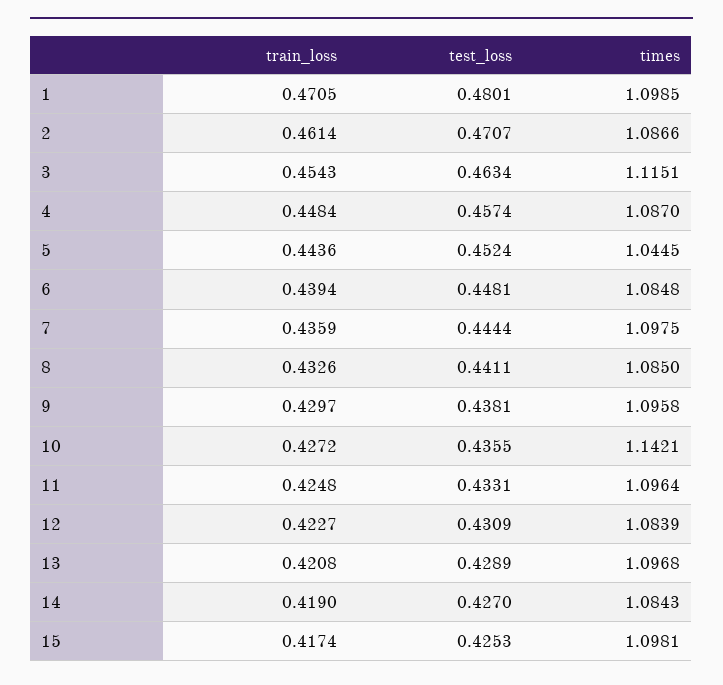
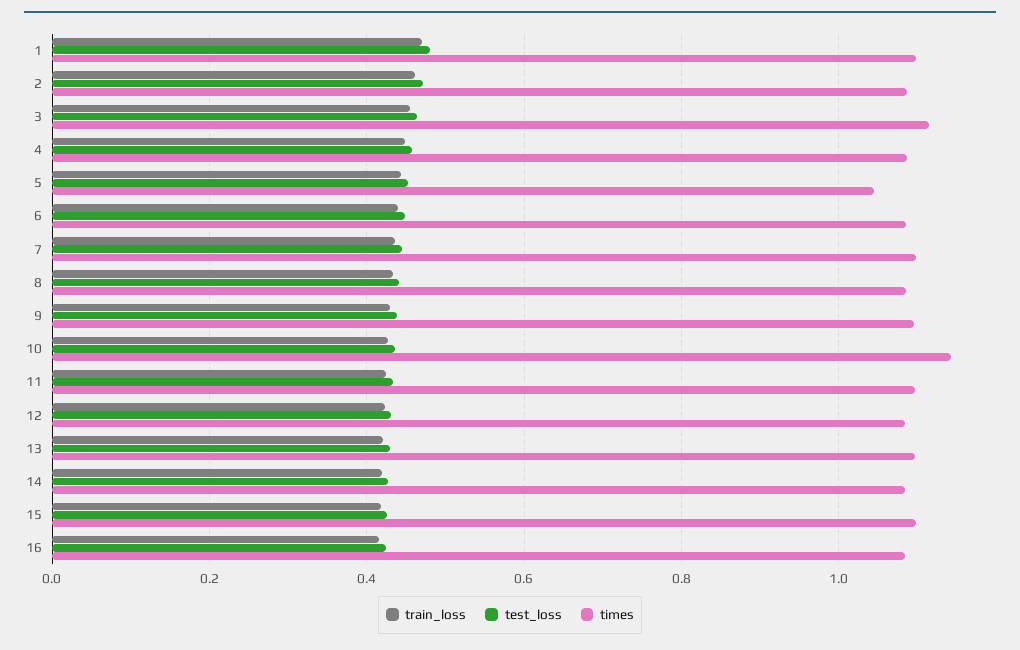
  {
    "train_loss": {
      "1": 0.4705,
      "2": 0.4614,
      "3": 0.4543,
      "4": 0.4484,
      "5": 0.4436,
      "6": 0.4394,
      "7": 0.4359,
      "8": 0.4326,
      "9": 0.4297,
      "10": 0.4272,
      "11": 0.4248,
      "12": 0.4227,
      "13": 0.4208,
      "14": 0.419,
-     "15": 0.4174
+     "15": 0.4174,
+     "16": 0.42
    },
    "test_loss": {
      "1": 0.4801,
      "2": 0.4707,
      "3": 0.4634,
      "4": 0.4574,
      "5": 0.4524,
      "6": 0.4481,
      "7": 0.4444,
      "8": 0.4411,
      "9": 0.4381,
      "10": 0.4355,
      "11": 0.4331,
      "12": 0.4309,
      "13": 0.4289,
      "14": 0.427,
-     "15": 0.4253
+     "15": 0.4253,
+     "16": 0.42
    },
    "times": {
      "1": 1.0985,
      "2": 1.0866,
      "3": 1.1151,
      "4": 1.087,
      "5": 1.0445,
      "6": 1.0848,
      "7": 1.0975,
      "8": 1.085,
      "9": 1.0958,
      "10": 1.1421,
      "11": 1.0964,
      "12": 1.0839,
      "13": 1.0968,
      "14": 1.0843,
-     "15": 1.0981
+     "15": 1.0981,
+     "16": 1.08
    }
  }

